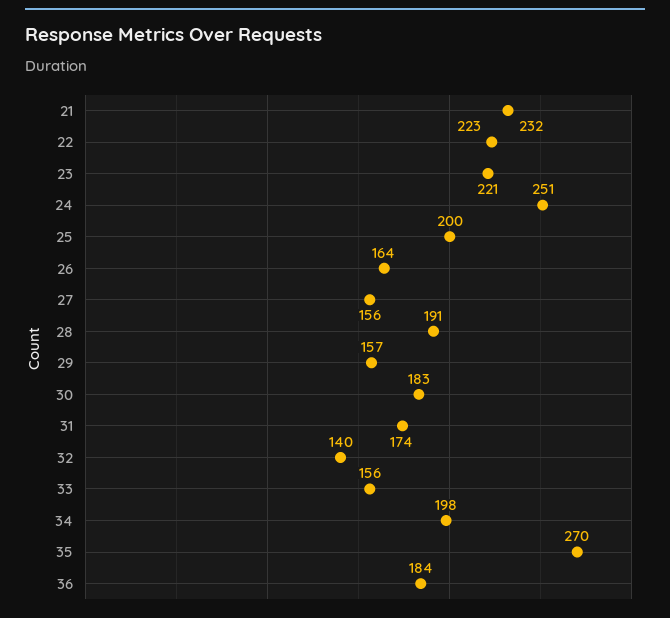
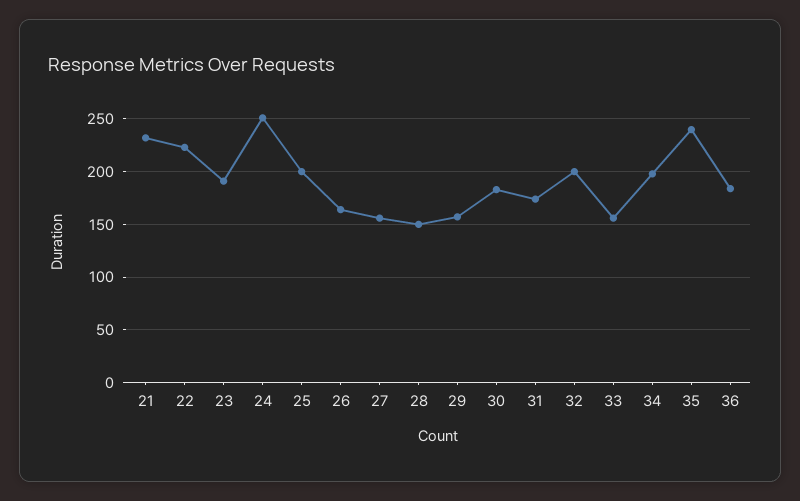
  {
    "21": 232,
    "22": 223,
-   "23": 221,
+   "23": 190,
    "24": 251,
    "25": 200,
    "26": 164,
    "27": 156,
-   "28": 191,
+   "28": 150,
    "29": 157,
    "30": 183,
    "31": 174,
-   "32": 140,
+   "32": 200,
    "33": 156,
    "34": 198,
-   "35": 270,
+   "35": 240,
    "36": 184
  }

